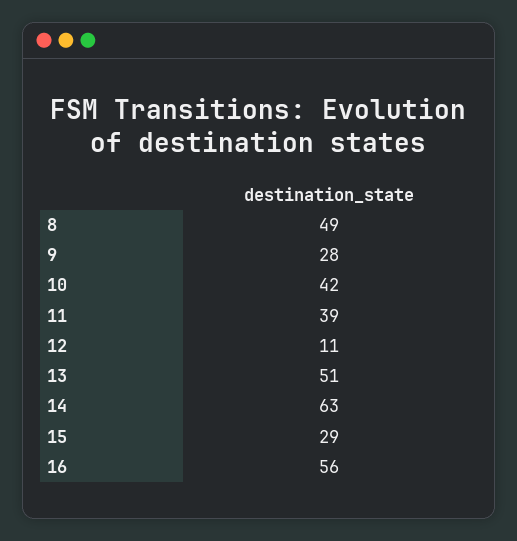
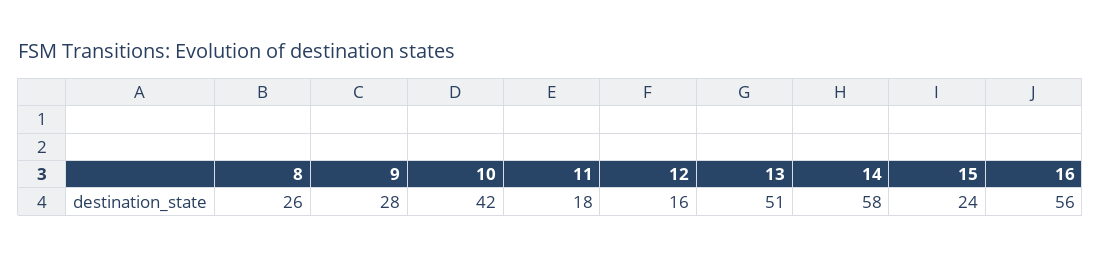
  {
-   "8": 49,
+   "8": 26,
    "9": 28,
    "10": 42,
-   "11": 39,
+   "11": 18,
-   "12": 11,
+   "12": 16,
    "13": 51,
-   "14": 63,
+   "14": 58,
-   "15": 29,
+   "15": 24,
    "16": 56
  }

